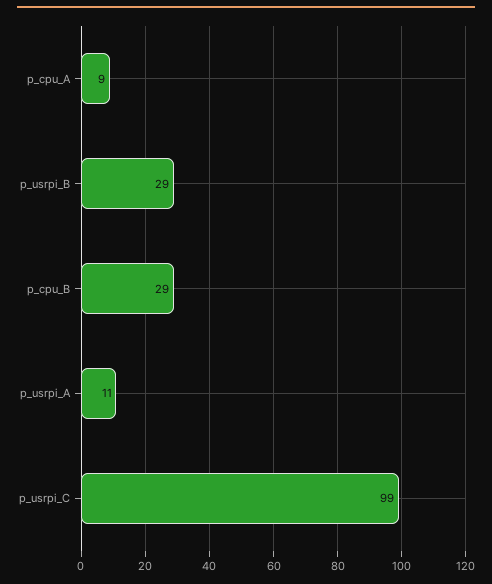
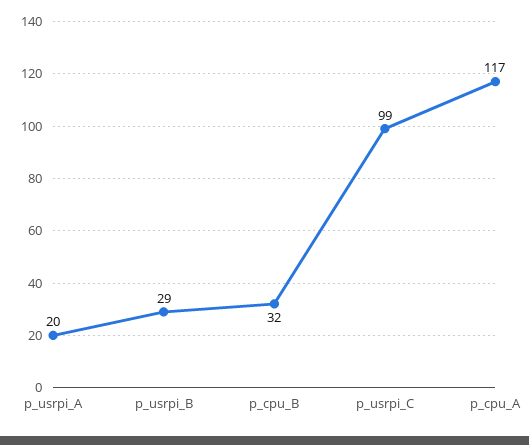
  {
-   "p_cpu_A": 9,
+   "p_cpu_A": 117,
    "p_usrpi_B": 29,
-   "p_cpu_B": 29,
+   "p_cpu_B": 32,
-   "p_usrpi_A": 11,
+   "p_usrpi_A": 20,
    "p_usrpi_C": 99
  }

